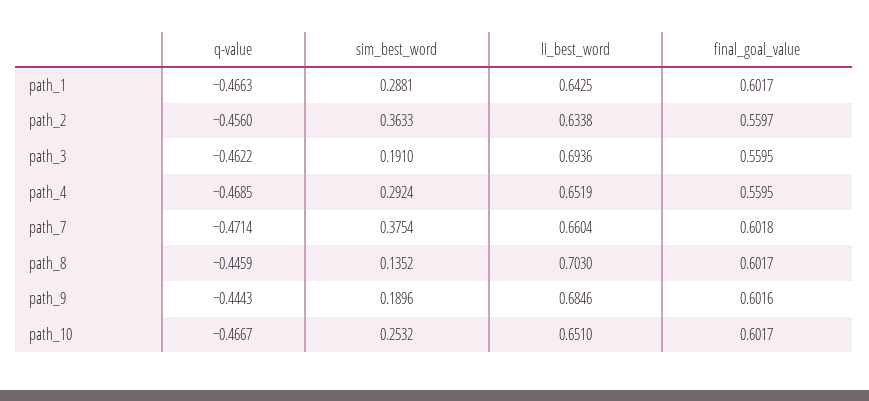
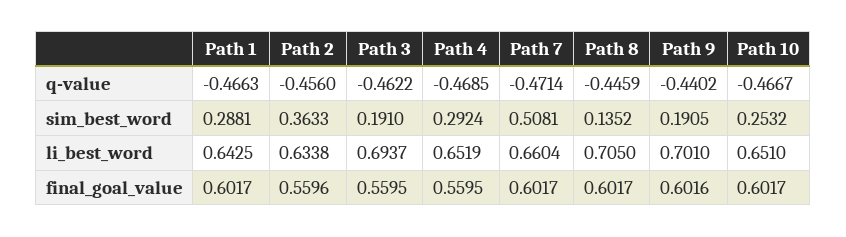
  {
    "q-value": {
      "path_1": -0.4663,
      "path_2": -0.456,
      "path_3": -0.4622,
      "path_4": -0.4685,
      "path_7": -0.4714,
      "path_8": -0.4459,
-     "path_9": -0.4443,
+     "path_9": -0.4402,
      "path_10": -0.4667
    },
    "sim_best_word": {
      "path_1": 0.2881,
      "path_2": 0.3633,
      "path_3": 0.191,
      "path_4": 0.2924,
-     "path_7": 0.3754,
+     "path_7": 0.5081,
      "path_8": 0.1352,
-     "path_9": 0.1896,
+     "path_9": 0.1905,
      "path_10": 0.2532
    },
    "li_best_word": {
      "path_1": 0.6425,
      "path_2": 0.6338,
-     "path_3": 0.6936,
+     "path_3": 0.6937,
      "path_4": 0.6519,
      "path_7": 0.6604,
-     "path_8": 0.703,
+     "path_8": 0.705,
-     "path_9": 0.6846,
+     "path_9": 0.701,
      "path_10": 0.651
    },
    "final_goal_value": {
      "path_1": 0.6017,
-     "path_2": 0.5597,
+     "path_2": 0.5596,
      "path_3": 0.5595,
      "path_4": 0.5595,
-     "path_7": 0.6018,
+     "path_7": 0.6017,
      "path_8": 0.6017,
      "path_9": 0.6016,
      "path_10": 0.6017
    }
  }

